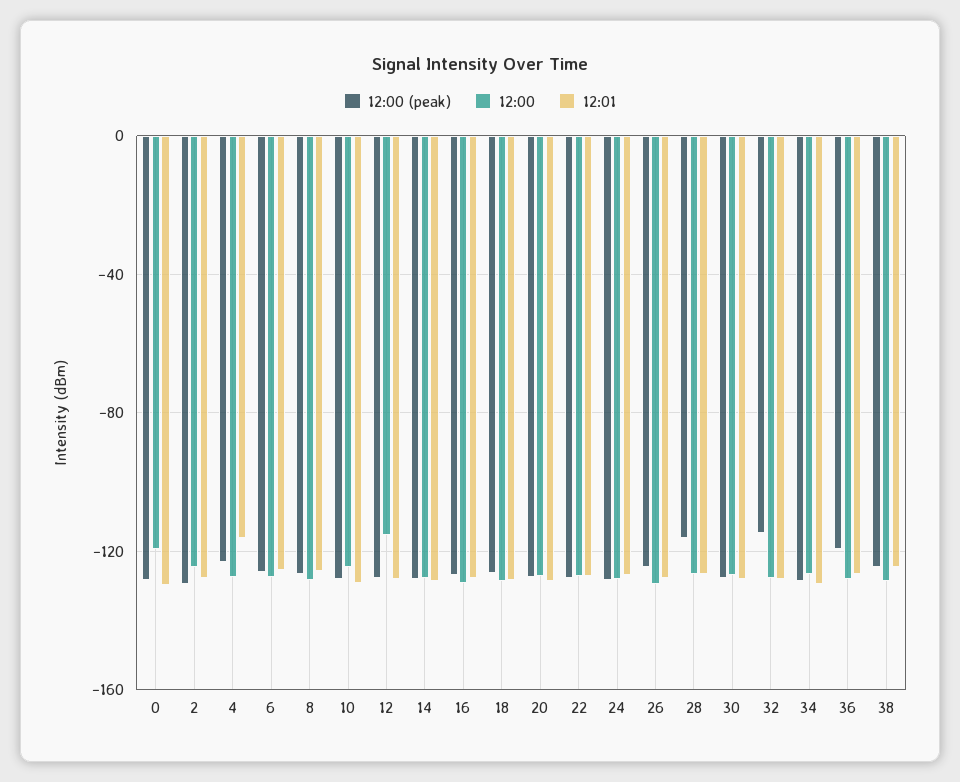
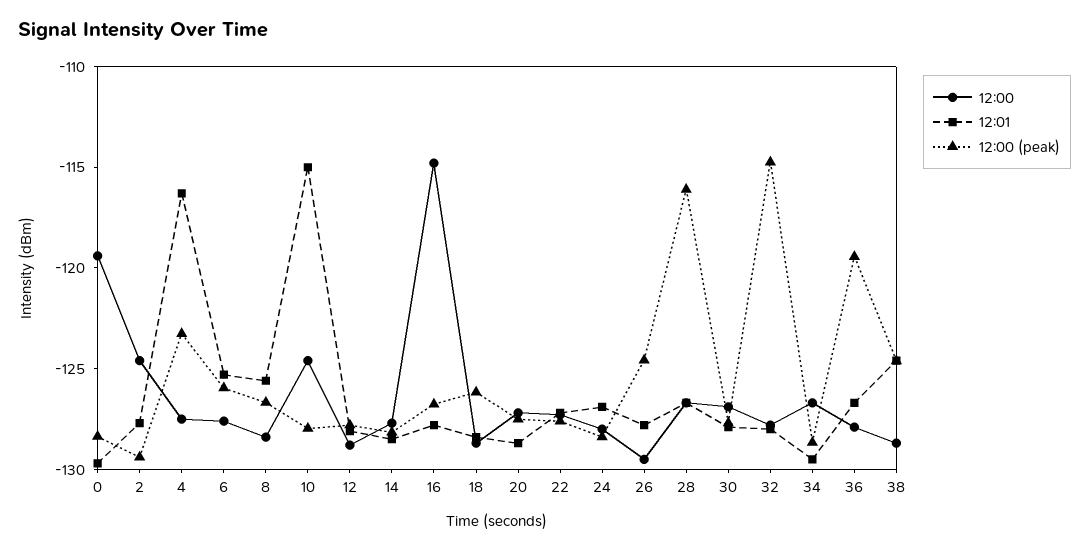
  {
    "12:00 (peak)": {
      "0": -128,
      "2": -129,
      "4": -123,
      "6": -126,
      "8": -127,
      "10": -128,
      "12": -128,
      "14": -128,
      "16": -127,
      "18": -126,
      "20": -128,
      "22": -128,
      "24": -128,
      "26": -125,
      "28": -116,
      "30": -128,
      "32": -115,
      "34": -129,
      "36": -119,
      "38": -125
    },
    "12:00": {
      "0": -119,
      "2": -125,
      "4": -128,
      "6": -128,
      "8": -128,
      "10": -125,
-     "12": -115,
+     "12": -129,
      "14": -128,
-     "16": -130,
+     "16": -115,
      "18": -129,
      "20": -127,
      "22": -127,
      "24": -128,
      "26": -130,
      "28": -127,
      "30": -127,
      "32": -128,
      "34": -127,
      "36": -128,
      "38": -129
    },
    "12:01": {
      "0": -130,
      "2": -128,
      "4": -116,
      "6": -125,
      "8": -126,
-     "10": -130,
+     "10": -115,
      "12": -128,
      "14": -129,
      "16": -128,
      "18": -128,
      "20": -129,
      "22": -127,
      "24": -127,
      "26": -128,
      "28": -127,
      "30": -128,
      "32": -128,
      "34": -130,
      "36": -127,
      "38": -125
    }
  }

